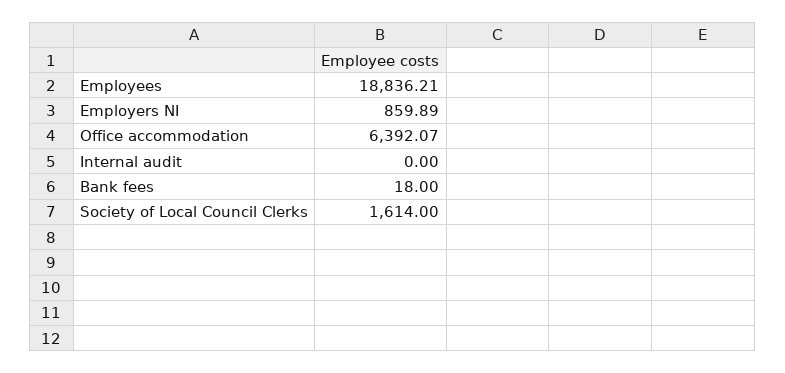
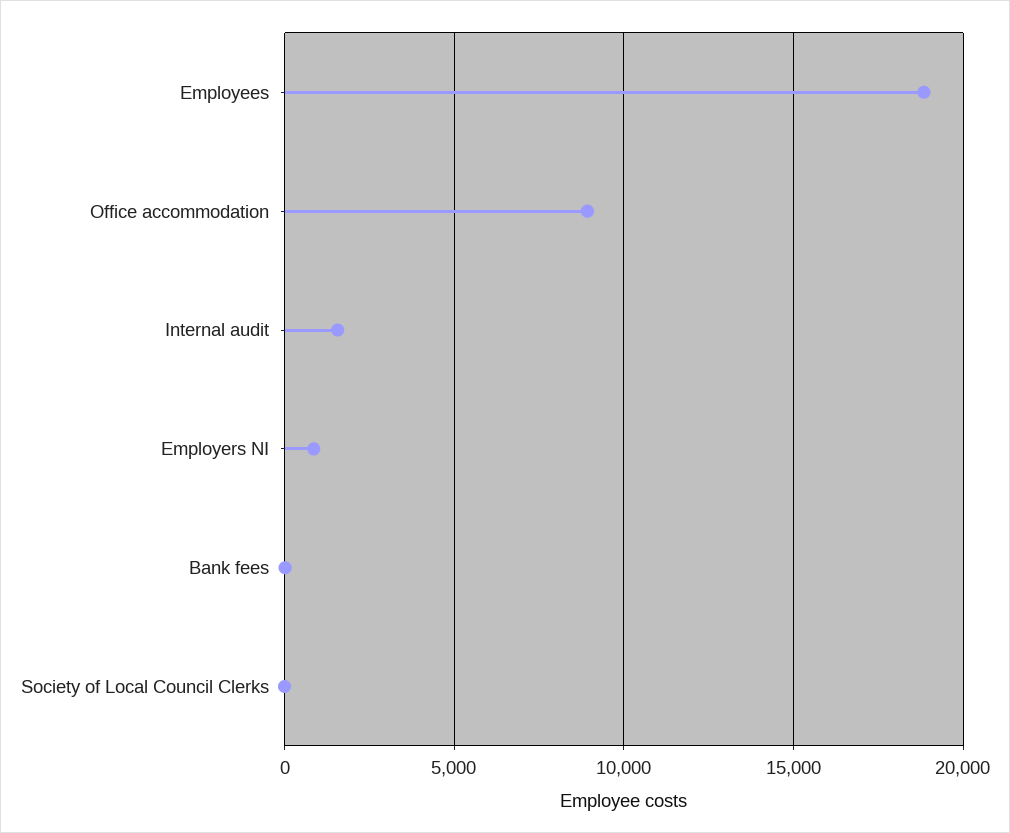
  {
    "Employees": 18836.21,
    "Employers NI": 859.89,
-   "Office accommodation": 6392.07,
+   "Office accommodation": 9000,
-   "Internal audit": 0,
+   "Internal audit": 1500,
    "Bank fees": 18,
-   "Society of Local Council Clerks": 1614
+   "Society of Local Council Clerks": 0
  }

